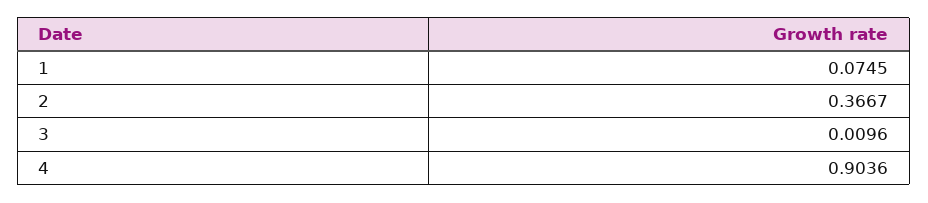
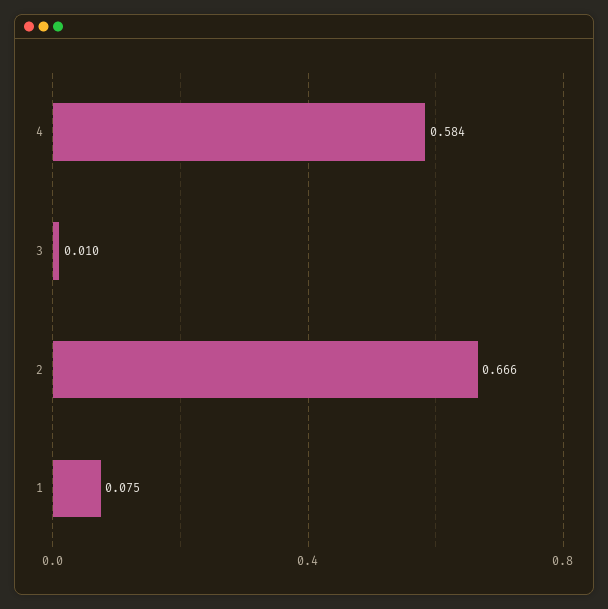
  {
    "1": 0.0745,
-   "2": 0.3667,
+   "2": 0.666,
    "3": 0.0096,
-   "4": 0.9036
+   "4": 0.584
  }

